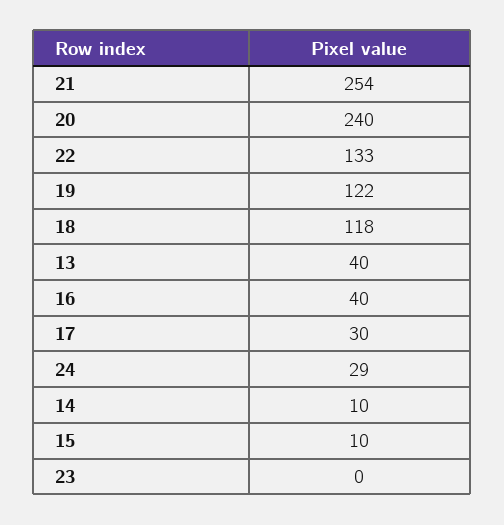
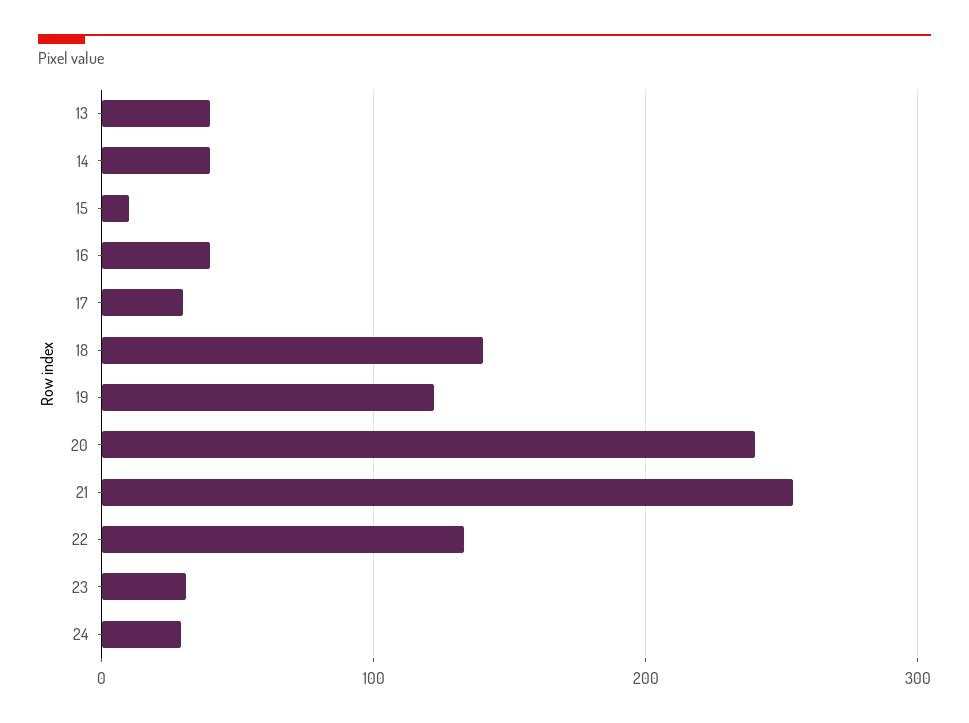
  {
    "21": 254,
    "20": 240,
    "22": 133,
    "19": 122,
-   "18": 118,
+   "18": 140,
    "13": 40,
    "16": 40,
    "17": 30,
    "24": 29,
-   "14": 10,
+   "14": 40,
    "15": 10,
-   "23": 0
+   "23": 30
  }

